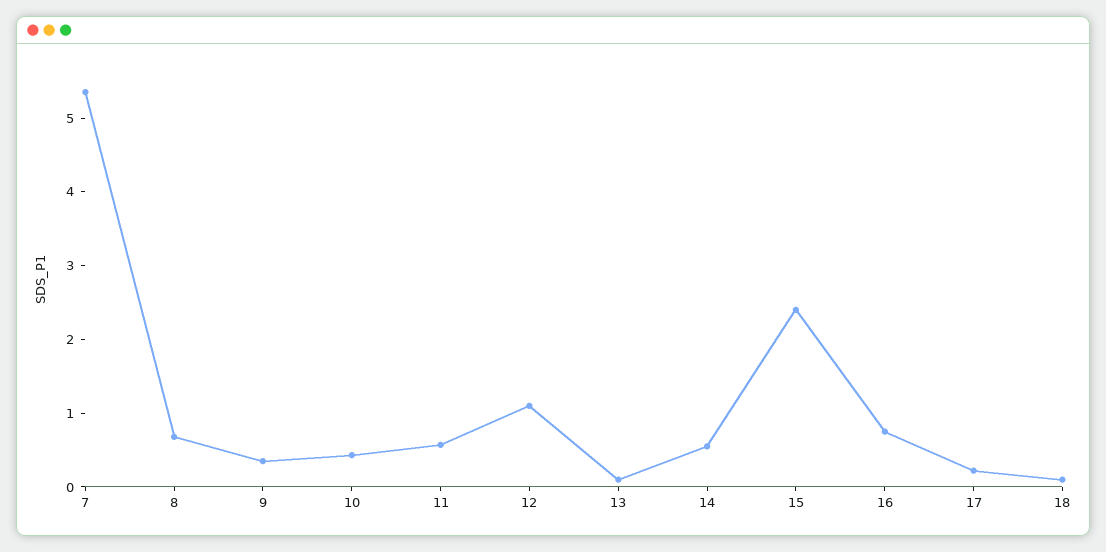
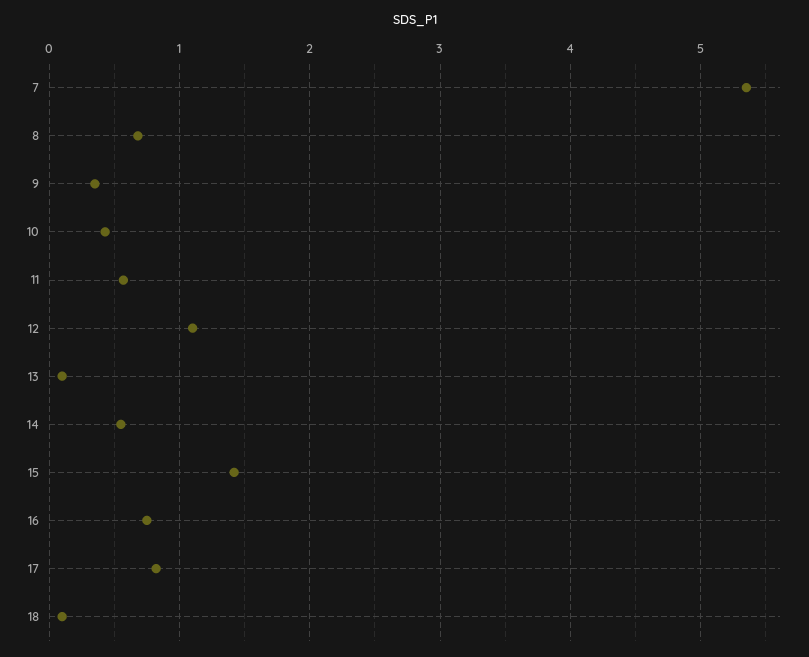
  {
    "7": 5.4,
    "8": 0.7,
    "9": 0.4,
    "10": 0.4,
    "11": 0.6,
    "12": 1.1,
    "13": 0.1,
    "14": 0.6,
-   "15": 2.4,
+   "15": 1.4,
    "16": 0.8,
-   "17": 0.2,
+   "17": 0.8,
    "18": 0.1
  }

